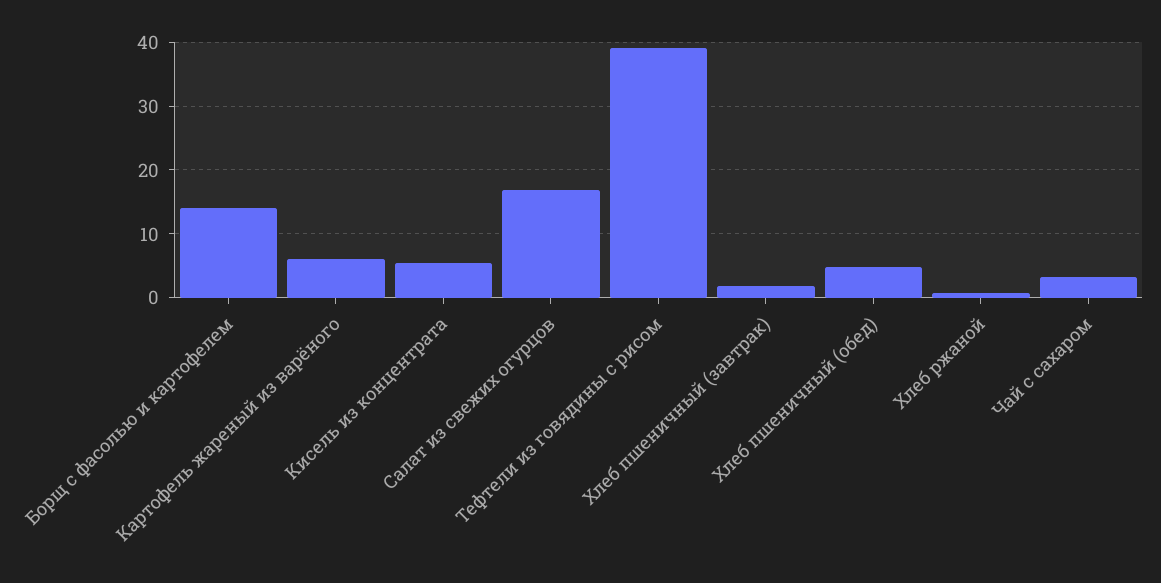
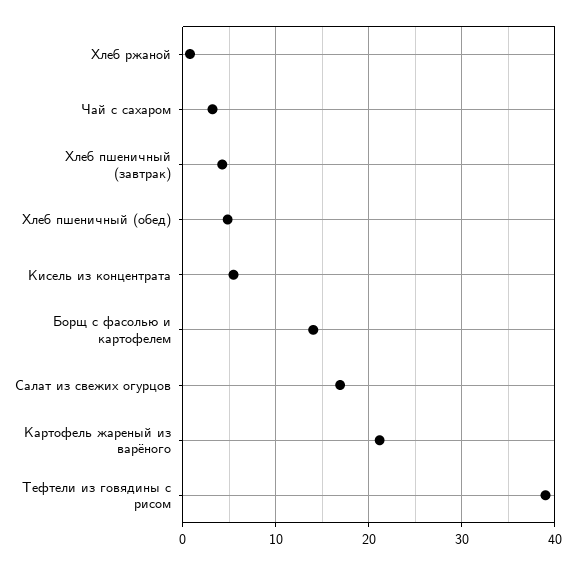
  {
    "Борщ с фасолью и картофелем": 14,
-   "Картофель жареный из варёного": 6,
+   "Картофель жареный из варёного": 21,
    "Кисель из концентрата": 5,
    "Салат из свежих огурцов": 17,
    "Тефтели из говядины с рисом": 39,
-   "Хлеб пшеничный (завтрак)": 2,
+   "Хлеб пшеничный (завтрак)": 4,
    "Хлеб пшеничный (обед)": 5,
    "Хлеб ржаной": 1,
    "Чай с сахаром": 3
  }

